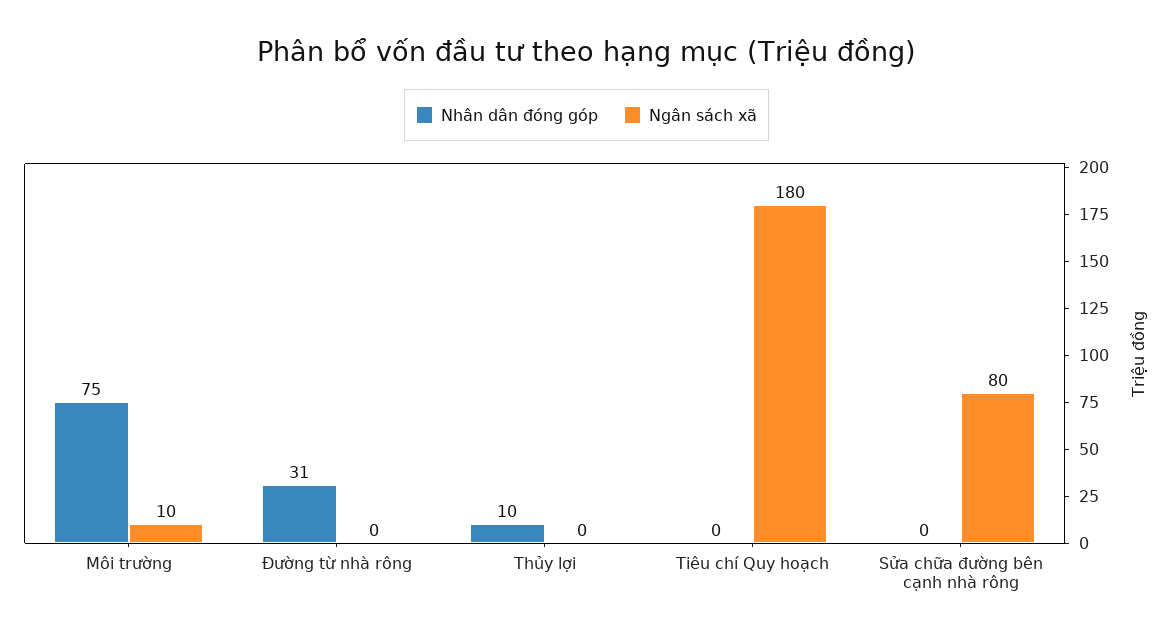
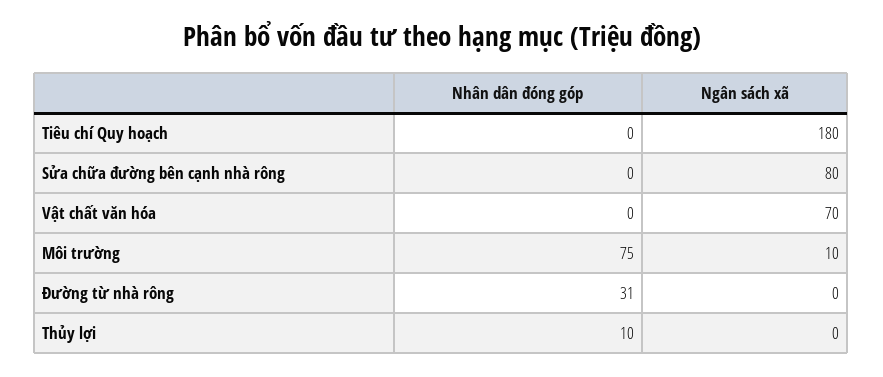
  {
    "Nhân dân đóng góp": {
      "Môi trường": 75,
      "Đường từ nhà rông": 31,
      "Thủy lợi": 10,
      "Tiêu chí Quy hoạch": 0,
-     "Sửa chữa đường bên cạnh nhà rông": 0
+     "Sửa chữa đường bên cạnh nhà rông": 0,
+     "Vật chất văn hóa": 0
    },
    "Ngân sách xã": {
      "Môi trường": 10,
      "Đường từ nhà rông": 0,
      "Thủy lợi": 0,
      "Tiêu chí Quy hoạch": 180,
-     "Sửa chữa đường bên cạnh nhà rông": 80
+     "Sửa chữa đường bên cạnh nhà rông": 80,
+     "Vật chất văn hóa": 70
    }
  }

